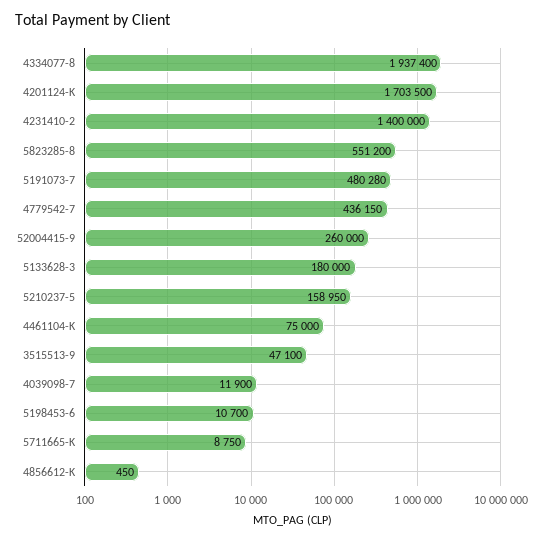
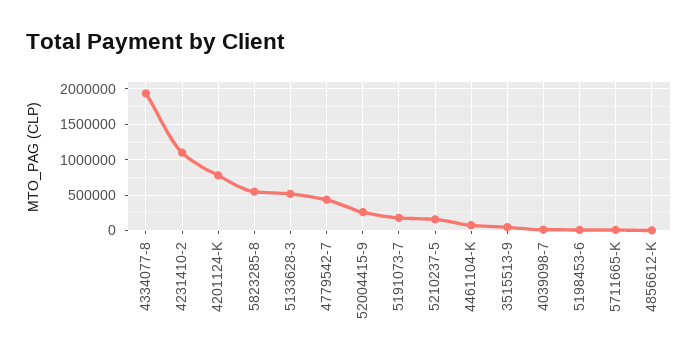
  {
    "4334077-8": 1937400,
-   "4201124-K": 1703500,
+   "4201124-K": 800000,
-   "4231410-2": 1400000,
+   "4231410-2": 1100000,
    "5823285-8": 551200,
-   "5191073-7": 480280,
+   "5191073-7": 200000,
    "4779542-7": 436150,
    "52004415-9": 260000,
-   "5133628-3": 180000,
+   "5133628-3": 500000,
    "5210237-5": 158950,
    "4461104-K": 75000,
    "3515513-9": 47100,
    "4039098-7": 11900,
    "5198453-6": 10700,
    "5711665-K": 8750,
    "4856612-K": 450
  }

